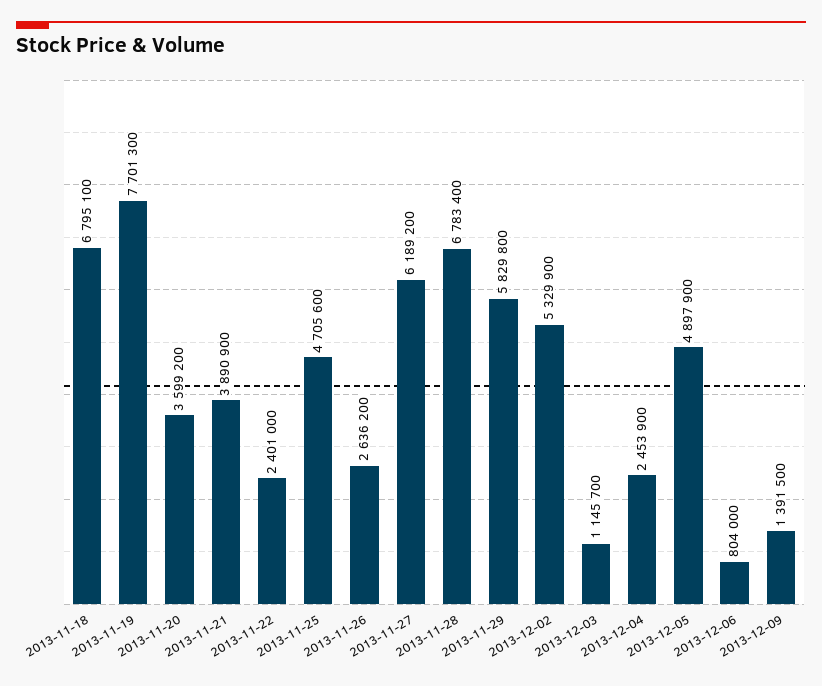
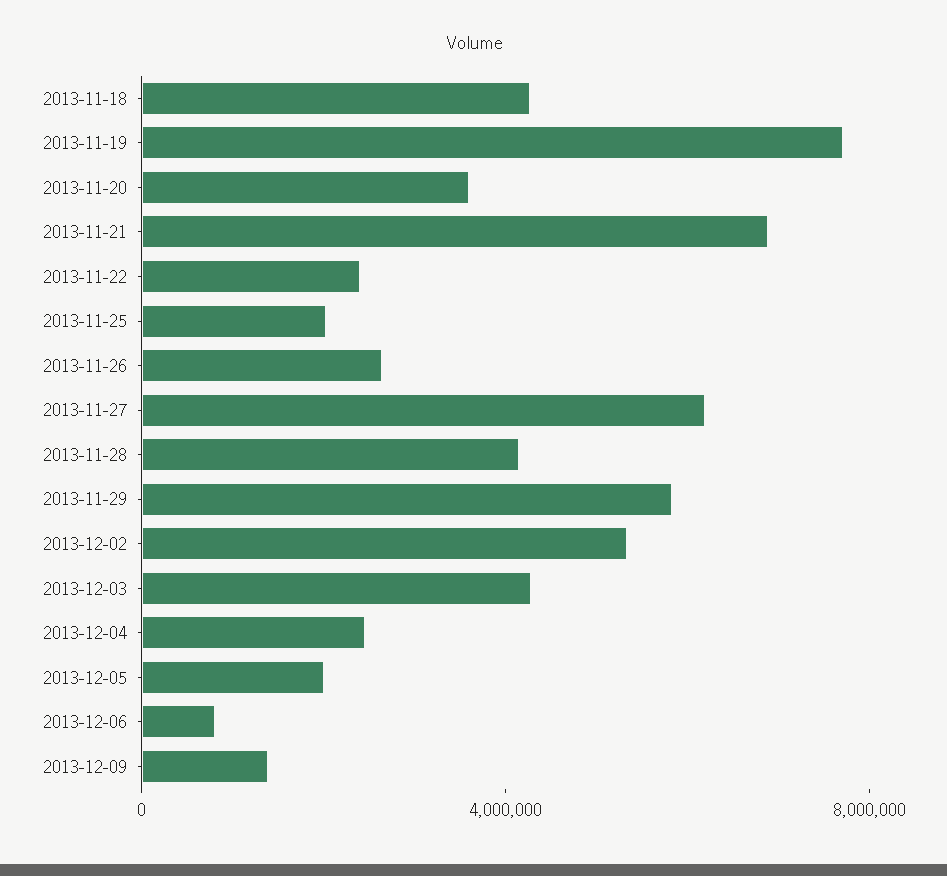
  {
-   "2013-11-18": 6795100,
+   "2013-11-18": 4000000,
    "2013-11-19": 7701300,
    "2013-11-20": 3599200,
-   "2013-11-21": 3890900,
+   "2013-11-21": 7000000,
    "2013-11-22": 2401000,
-   "2013-11-25": 4705600,
+   "2013-11-25": 2000000,
    "2013-11-26": 2636200,
    "2013-11-27": 6189200,
-   "2013-11-28": 6783400,
+   "2013-11-28": 4000000,
    "2013-11-29": 5829800,
    "2013-12-02": 5329900,
-   "2013-12-03": 1145700,
+   "2013-12-03": 4000000,
    "2013-12-04": 2453900,
-   "2013-12-05": 4897900,
+   "2013-12-05": 2000000,
    "2013-12-06": 804000,
    "2013-12-09": 1391500
  }

